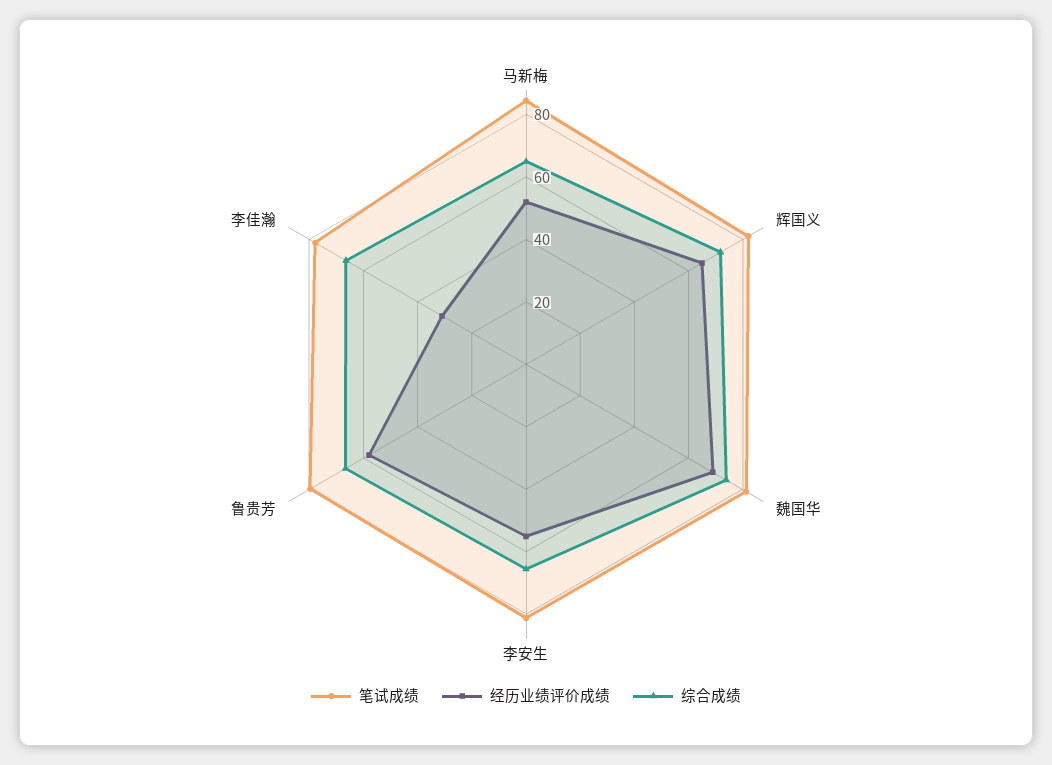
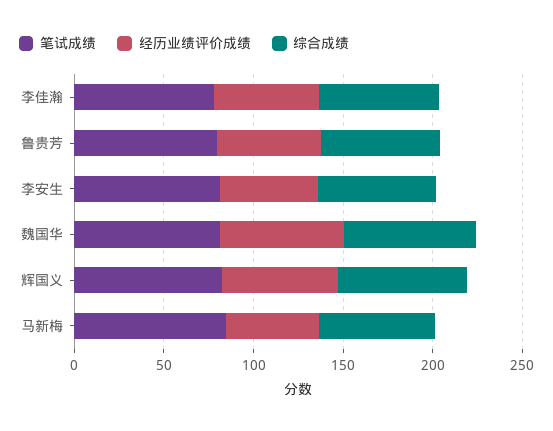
  {
    "笔试成绩": {
      "马新梅": 85,
      "辉国义": 80,
      "魏国华": 80,
      "李安生": 80,
      "鲁贵芳": 80,
      "李佳瀚": 80
    },
    "经历业绩评价成绩": {
      "马新梅": 50,
      "辉国义": 65,
      "魏国华": 70,
      "李安生": 55,
      "鲁贵芳": 60,
-     "李佳瀚": 30
+     "李佳瀚": 60
    },
    "综合成绩": {
      "马新梅": 65,
      "辉国义": 70,
      "魏国华": 75,
      "李安生": 65,
      "鲁贵芳": 65,
      "李佳瀚": 65
    }
  }

